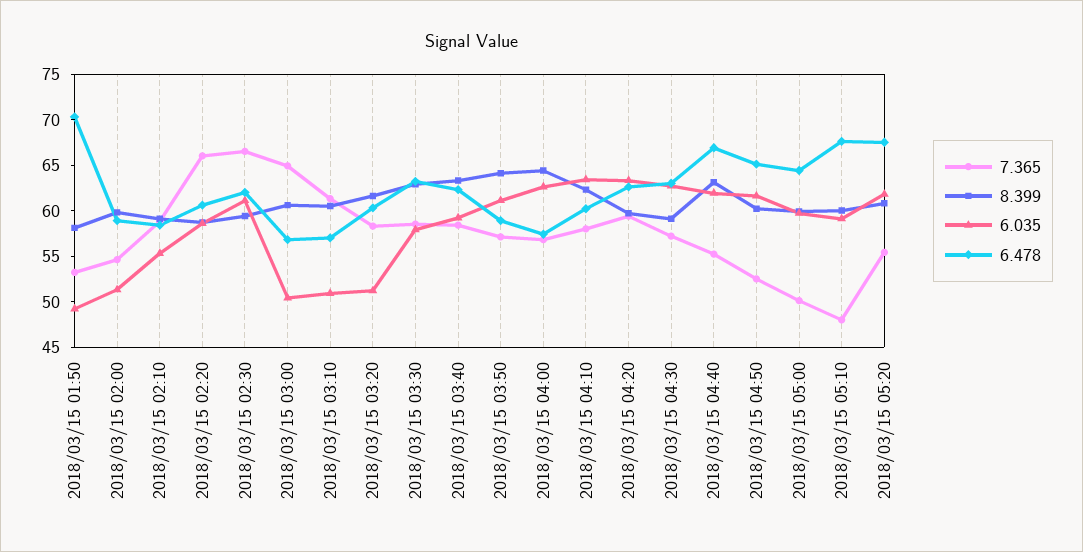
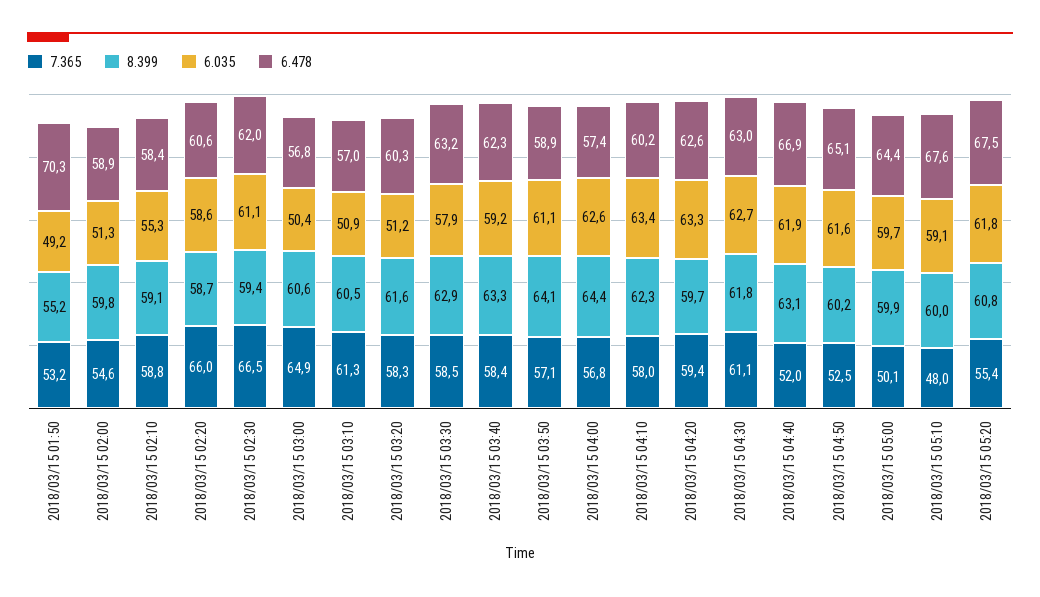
  {
    "7.365": {
      "2018/03/15 01:50": 53.2,
      "2018/03/15 02:00": 54.6,
      "2018/03/15 02:10": 58.8,
      "2018/03/15 02:20": 66,
      "2018/03/15 02:30": 66.5,
      "2018/03/15 03:00": 64.9,
      "2018/03/15 03:10": 61.3,
      "2018/03/15 03:20": 58.3,
      "2018/03/15 03:30": 58.5,
      "2018/03/15 03:40": 58.4,
      "2018/03/15 03:50": 57.1,
      "2018/03/15 04:00": 56.8,
      "2018/03/15 04:10": 58,
      "2018/03/15 04:20": 59.4,
-     "2018/03/15 04:30": 57,
+     "2018/03/15 04:30": 61.1,
-     "2018/03/15 04:40": 55,
+     "2018/03/15 04:40": 52,
      "2018/03/15 04:50": 52.5,
      "2018/03/15 05:00": 50.1,
      "2018/03/15 05:10": 48,
      "2018/03/15 05:20": 55.4
    },
    "8.399": {
-     "2018/03/15 01:50": 58,
+     "2018/03/15 01:50": 55.2,
      "2018/03/15 02:00": 59.8,
      "2018/03/15 02:10": 59.1,
      "2018/03/15 02:20": 58.7,
      "2018/03/15 02:30": 59.4,
      "2018/03/15 03:00": 60.6,
      "2018/03/15 03:10": 60.5,
      "2018/03/15 03:20": 61.6,
      "2018/03/15 03:30": 62.9,
      "2018/03/15 03:40": 63.3,
      "2018/03/15 03:50": 64.1,
      "2018/03/15 04:00": 64.4,
      "2018/03/15 04:10": 62.3,
      "2018/03/15 04:20": 59.7,
-     "2018/03/15 04:30": 59,
+     "2018/03/15 04:30": 61.8,
      "2018/03/15 04:40": 63.1,
      "2018/03/15 04:50": 60.2,
      "2018/03/15 05:00": 59.9,
      "2018/03/15 05:10": 60,
      "2018/03/15 05:20": 60.8
    },
    "6.035": {
      "2018/03/15 01:50": 49.2,
      "2018/03/15 02:00": 51.3,
      "2018/03/15 02:10": 55.3,
      "2018/03/15 02:20": 58.6,
      "2018/03/15 02:30": 61.1,
      "2018/03/15 03:00": 50.4,
      "2018/03/15 03:10": 50.9,
      "2018/03/15 03:20": 51.2,
      "2018/03/15 03:30": 57.9,
      "2018/03/15 03:40": 59.2,
      "2018/03/15 03:50": 61.1,
      "2018/03/15 04:00": 62.6,
      "2018/03/15 04:10": 63.4,
      "2018/03/15 04:20": 63.3,
      "2018/03/15 04:30": 62.7,
      "2018/03/15 04:40": 61.9,
      "2018/03/15 04:50": 61.6,
      "2018/03/15 05:00": 59.7,
      "2018/03/15 05:10": 59.1,
      "2018/03/15 05:20": 61.8
    },
    "6.478": {
      "2018/03/15 01:50": 70.3,
      "2018/03/15 02:00": 58.9,
      "2018/03/15 02:10": 58.4,
      "2018/03/15 02:20": 60.6,
      "2018/03/15 02:30": 62,
      "2018/03/15 03:00": 56.8,
      "2018/03/15 03:10": 57,
      "2018/03/15 03:20": 60.3,
      "2018/03/15 03:30": 63.2,
      "2018/03/15 03:40": 62.3,
      "2018/03/15 03:50": 58.9,
      "2018/03/15 04:00": 57.4,
      "2018/03/15 04:10": 60.2,
      "2018/03/15 04:20": 62.6,
      "2018/03/15 04:30": 63,
      "2018/03/15 04:40": 66.9,
      "2018/03/15 04:50": 65.1,
      "2018/03/15 05:00": 64.4,
      "2018/03/15 05:10": 67.6,
      "2018/03/15 05:20": 67.5
    }
  }

